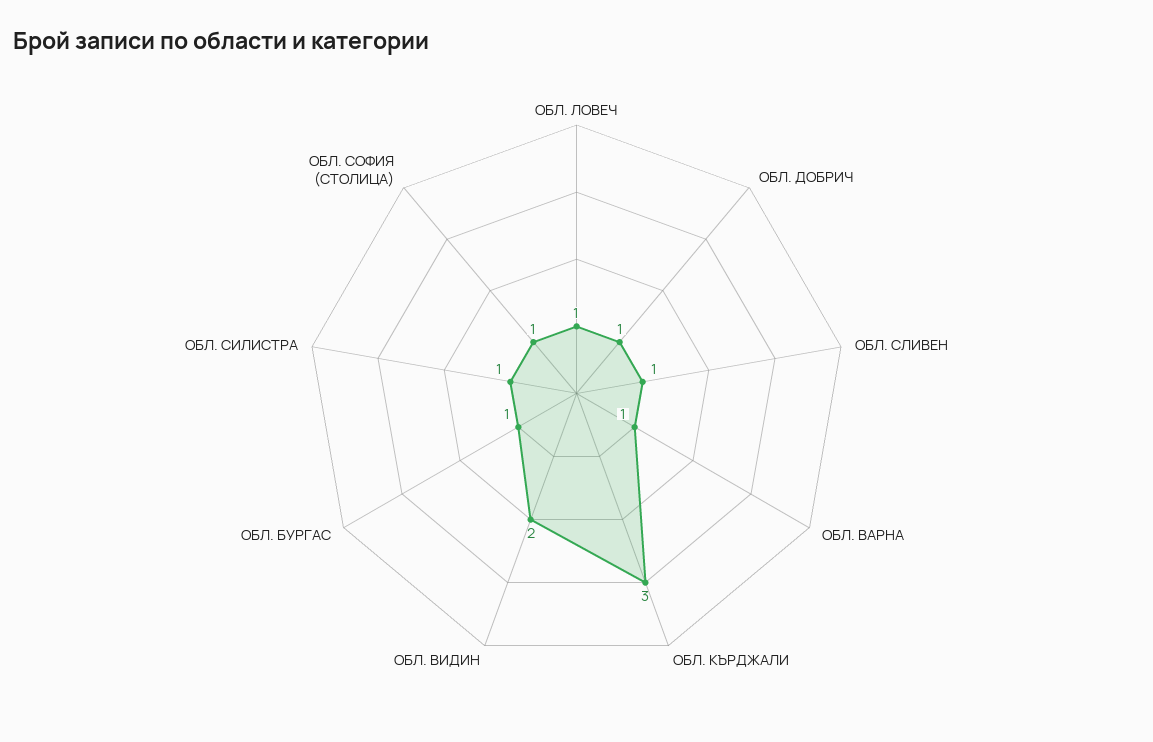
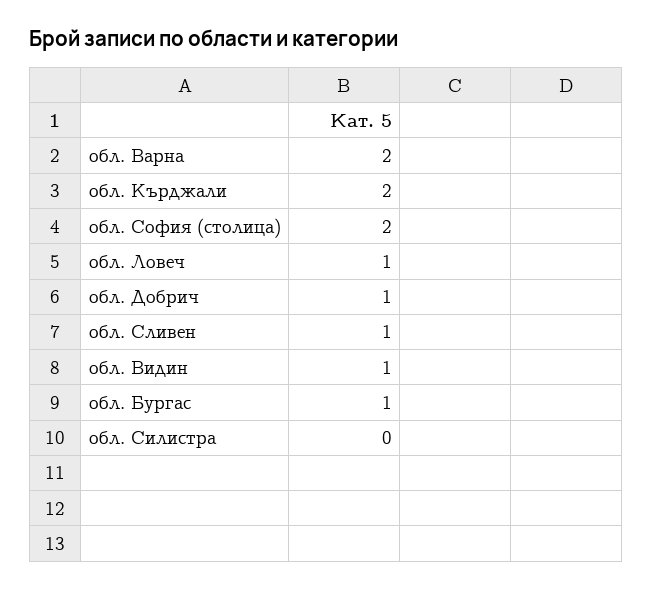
  {
    "ОБЛ. ЛОВЕЧ": 1,
    "ОБЛ. ДОБРИЧ": 1,
    "ОБЛ. СЛИВЕН": 1,
-   "ОБЛ. ВАРНА": 1,
+   "ОБЛ. ВАРНА": 2,
-   "ОБЛ. КЪРДЖАЛИ": 3,
+   "ОБЛ. КЪРДЖАЛИ": 2,
-   "ОБЛ. ВИДИН": 2,
+   "ОБЛ. ВИДИН": 1,
    "ОБЛ. БУРГАС": 1,
-   "ОБЛ. СИЛИСТРА": 1,
+   "ОБЛ. СИЛИСТРА": 0,
-   "ОБЛ. СОФИЯ (СТОЛИЦА)": 1
+   "ОБЛ. СОФИЯ (СТОЛИЦА)": 2
  }

